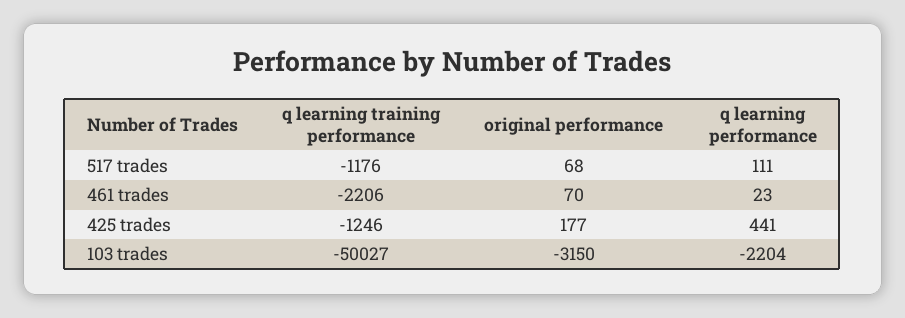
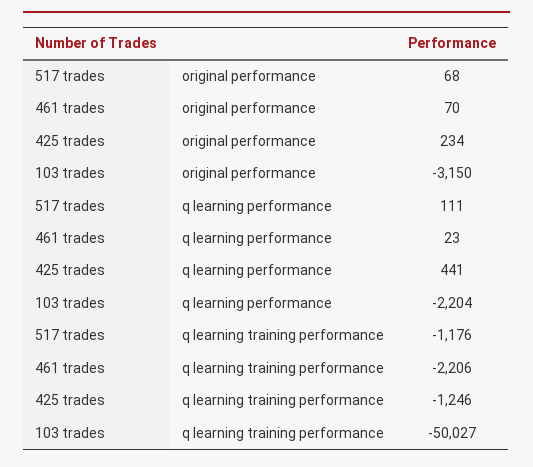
  {
    "q learning training performance": {
      "517 trades": -1176,
      "461 trades": -2206,
      "425 trades": -1246,
      "103 trades": -50027
    },
    "original performance": {
      "517 trades": 68,
      "461 trades": 70,
-     "425 trades": 177,
+     "425 trades": 234,
      "103 trades": -3150
    },
    "q learning performance": {
      "517 trades": 111,
      "461 trades": 23,
      "425 trades": 441,
      "103 trades": -2204
    }
  }

